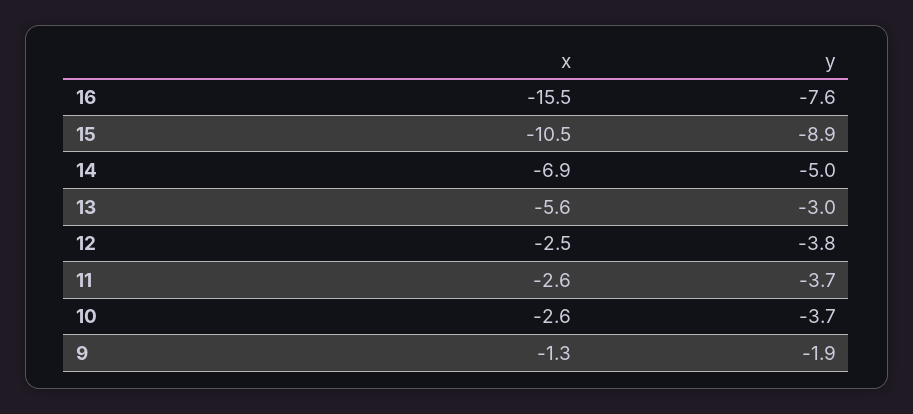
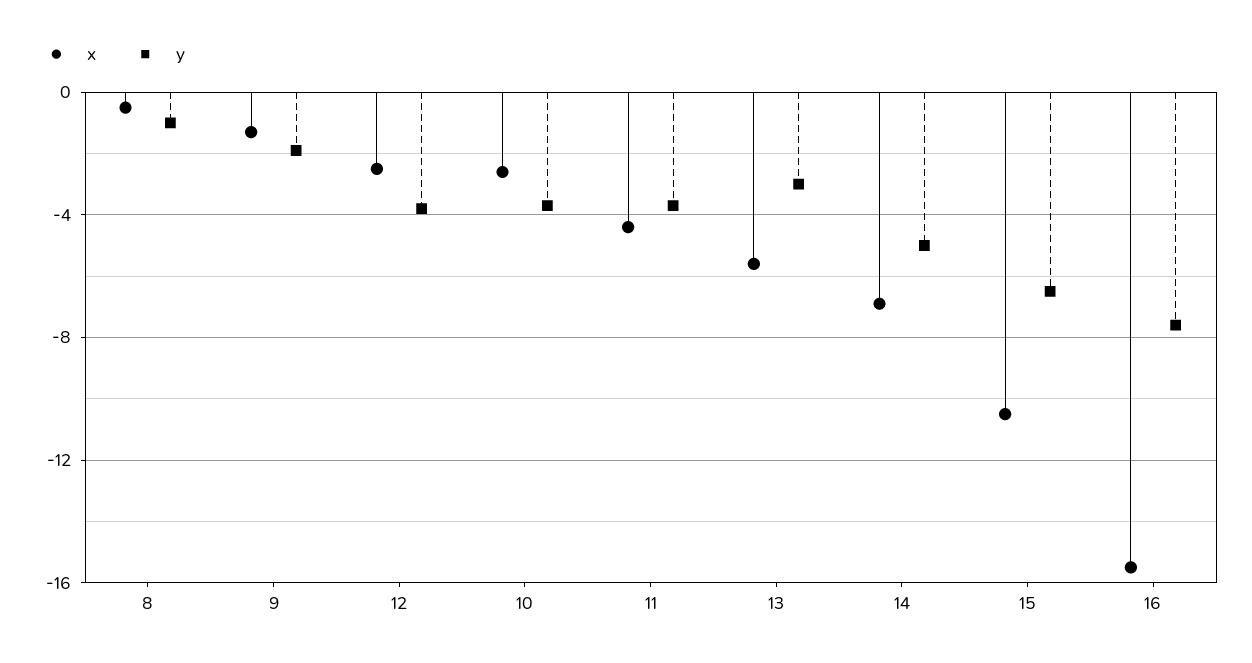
  {
    "x": {
      "16": -15.5,
      "15": -10.5,
      "14": -6.9,
      "13": -5.6,
      "12": -2.5,
-     "11": -2.6,
+     "11": -4.5,
      "10": -2.6,
-     "9": -1.3
+     "9": -1.3,
+     "8": -0.5
    },
    "y": {
      "16": -7.6,
-     "15": -8.9,
+     "15": -6.5,
      "14": -5,
      "13": -3,
      "12": -3.8,
      "11": -3.7,
      "10": -3.7,
-     "9": -1.9
+     "9": -1.9,
+     "8": -1
    }
  }

